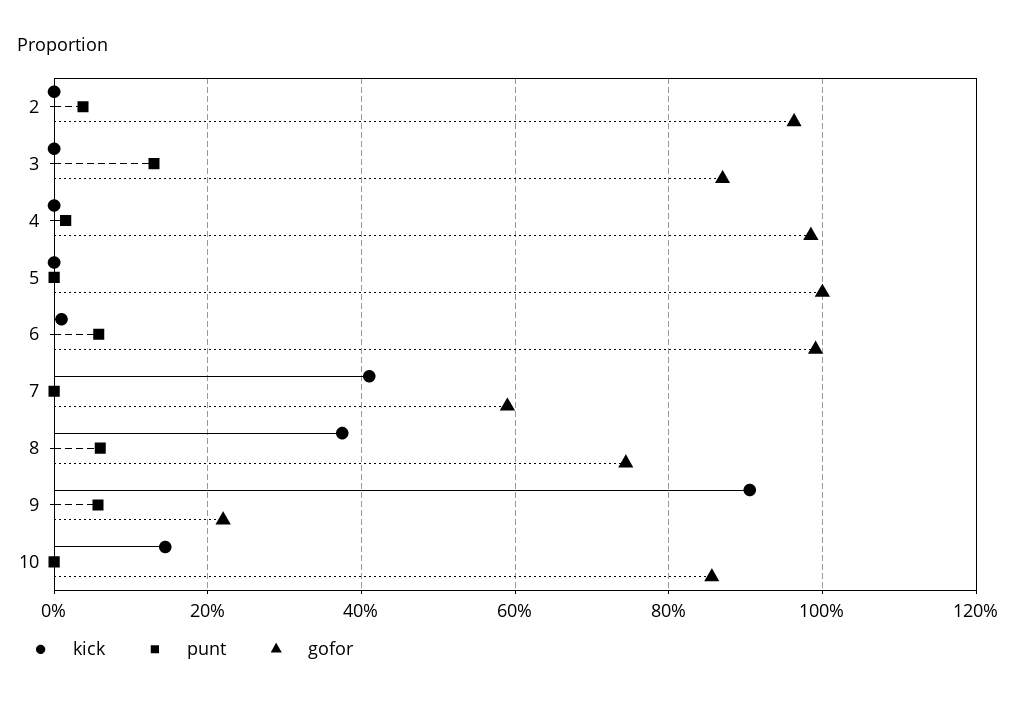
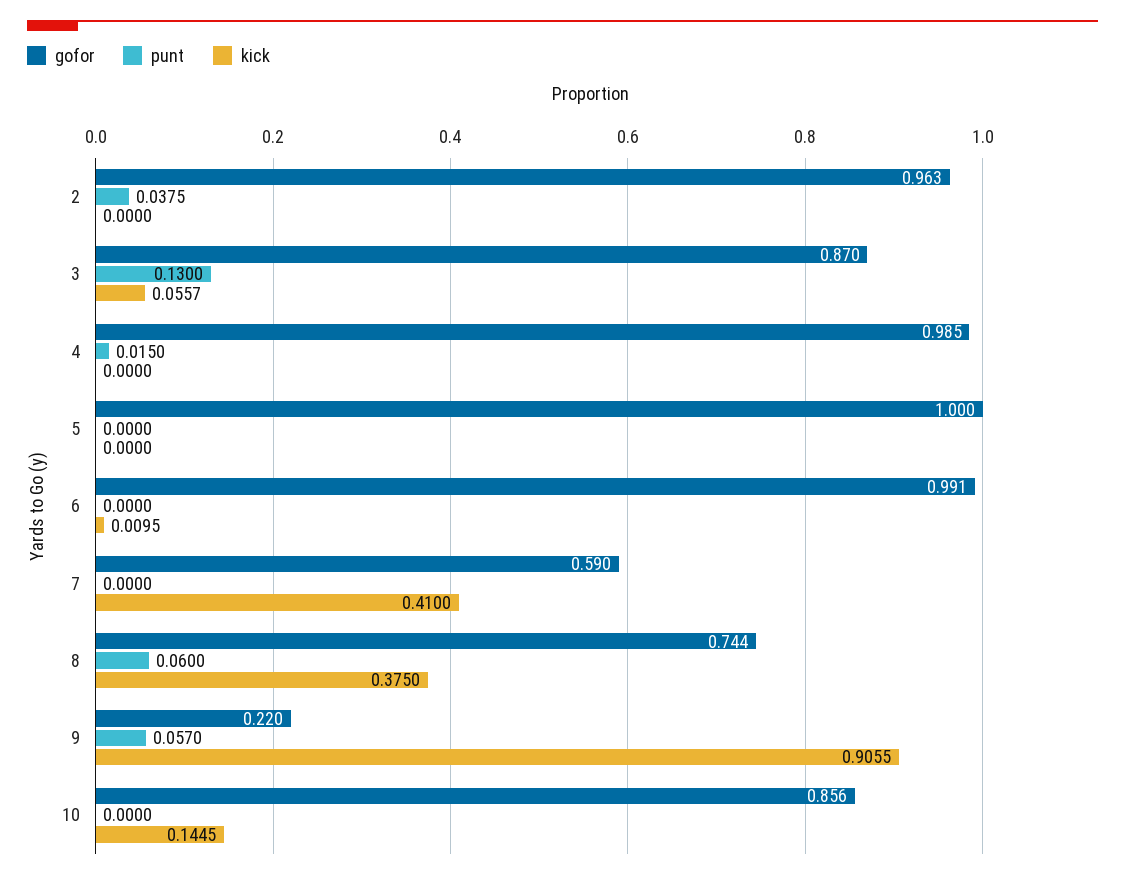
  {
    "kick": {
      "2": 0,
-     "3": 0,
+     "3": 0.0557,
      "4": 0,
      "5": 0,
      "6": 0.0095,
      "7": 0.41,
      "8": 0.375,
      "9": 0.9055,
      "10": 0.1445
    },
    "punt": {
      "2": 0.0375,
      "3": 0.13,
      "4": 0.015,
      "5": 0,
-     "6": 0.06,
+     "6": 0,
      "7": 0,
      "8": 0.06,
      "9": 0.057,
      "10": 0
    },
    "gofor": {
      "2": 0.963,
      "3": 0.87,
      "4": 0.985,
      "5": 1,
      "6": 0.991,
      "7": 0.59,
      "8": 0.744,
      "9": 0.22,
      "10": 0.856
    }
  }

